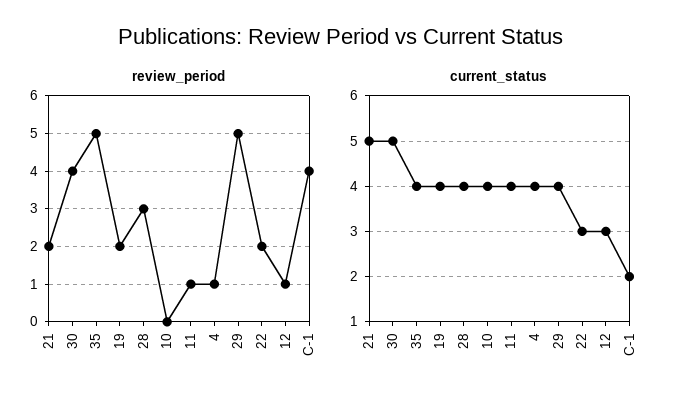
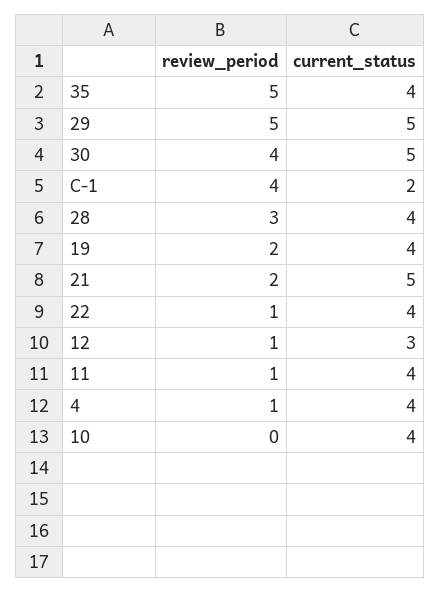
  {
    "review_period": {
      "21": 2,
      "30": 4,
      "35": 5,
      "19": 2,
      "28": 3,
      "10": 0,
      "11": 1,
      "4": 1,
      "29": 5,
-     "22": 2,
+     "22": 1,
      "12": 1,
      "C-1": 4
    },
    "current_status": {
      "21": 5,
      "30": 5,
      "35": 4,
      "19": 4,
      "28": 4,
      "10": 4,
      "11": 4,
      "4": 4,
-     "29": 4,
+     "29": 5,
-     "22": 3,
+     "22": 4,
      "12": 3,
      "C-1": 2
    }
  }

